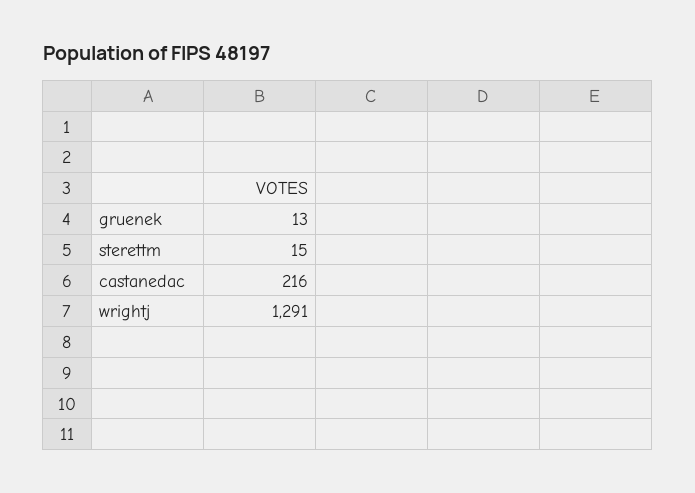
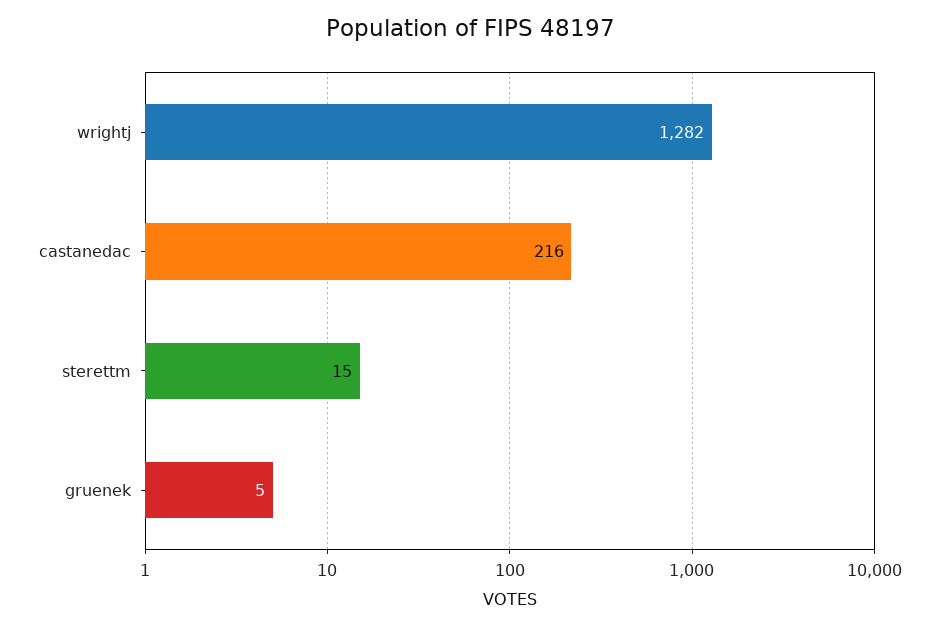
  {
-   "gruenek": 13,
+   "gruenek": 5,
    "sterettm": 15,
    "castanedac": 216,
-   "wrightj": 1291
+   "wrightj": 1282
  }

